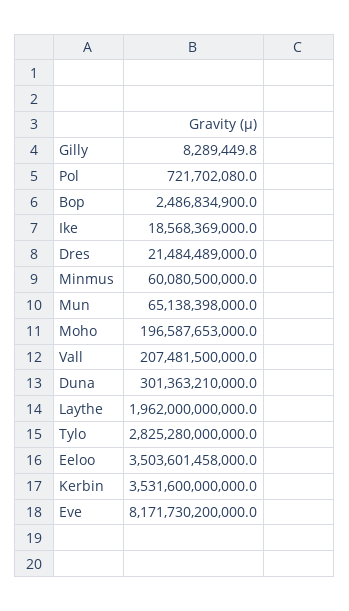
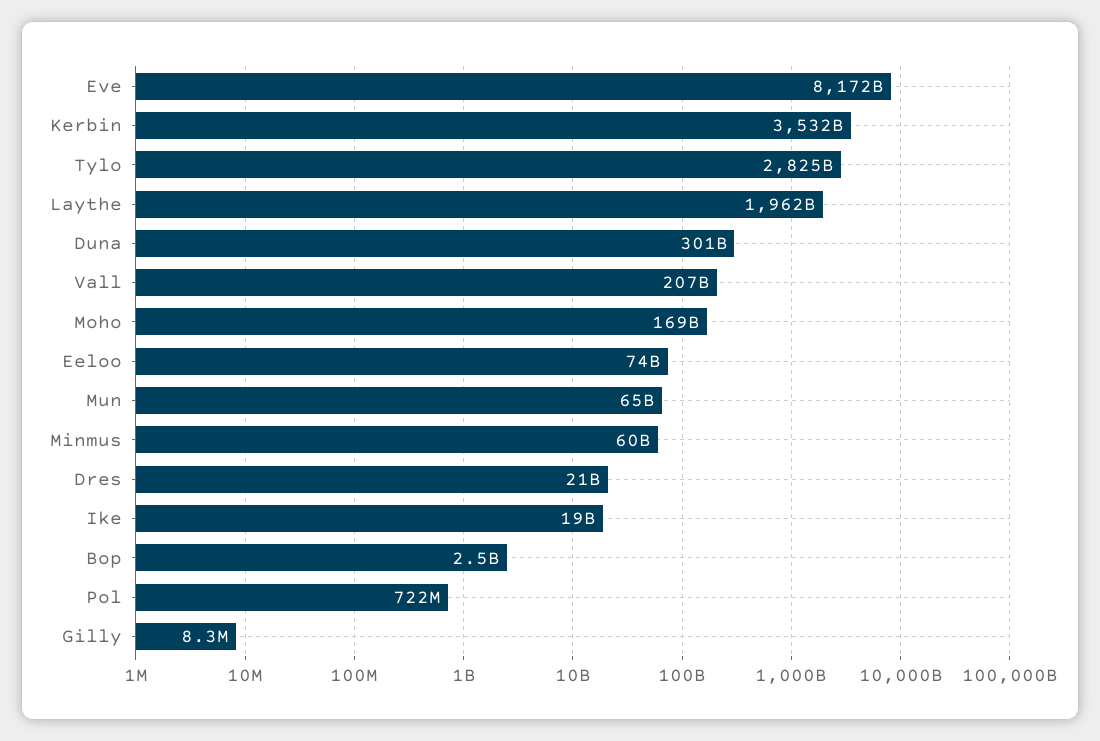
  {
    "Gilly": 8289449.8,
    "Pol": 721702080,
    "Bop": 2486834900,
    "Ike": 18568369000,
    "Dres": 21484489000,
    "Minmus": 60080500000,
    "Mun": 65138398000,
-   "Moho": 196587653000,
+   "Moho": 169000000000,
    "Vall": 207481500000,
    "Duna": 301363210000,
    "Laythe": 1962000000000,
    "Tylo": 2825280000000,
-   "Eeloo": 3503601458000,
+   "Eeloo": 74000000000,
    "Kerbin": 3531600000000,
    "Eve": 8171730200000
  }

